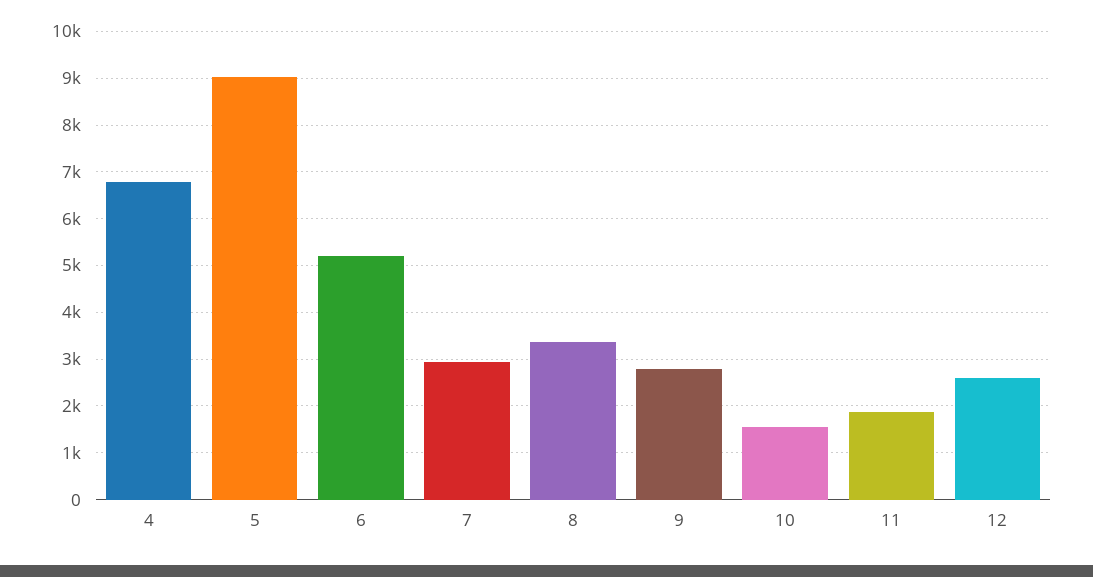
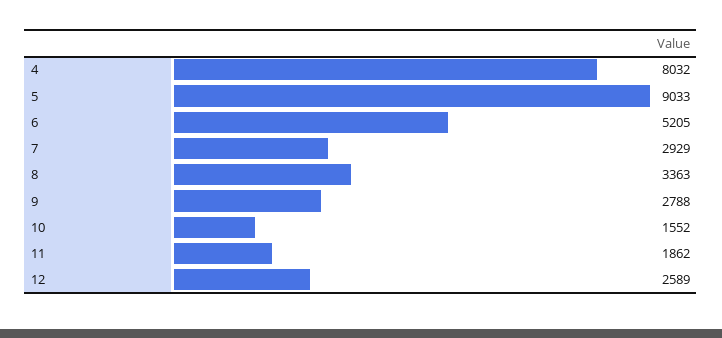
  {
-   "4": 6800,
+   "4": 8032,
    "5": 9033,
    "6": 5205,
    "7": 2929,
    "8": 3363,
    "9": 2788,
    "10": 1552,
    "11": 1862,
    "12": 2589
  }

